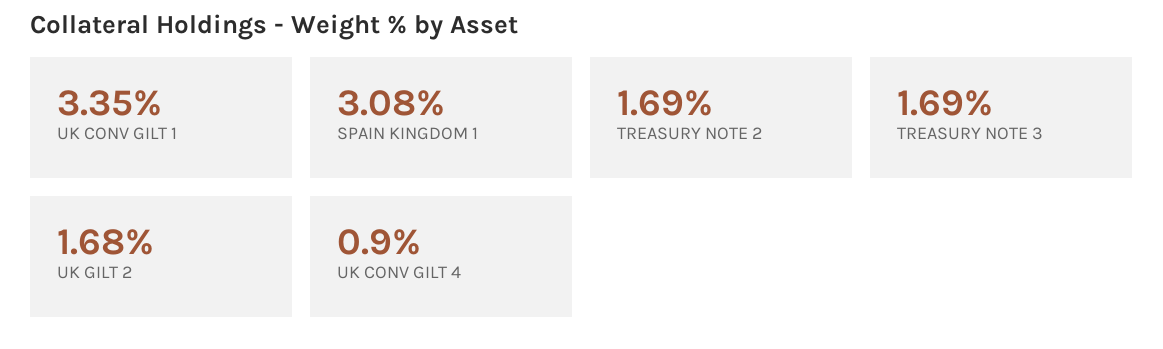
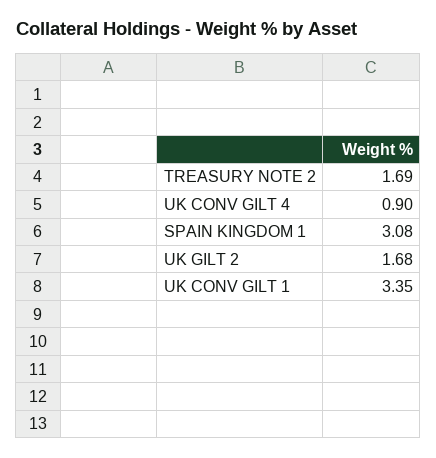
  {
    "UK CONV GILT 1": 3.35,
    "SPAIN KINGDOM 1": 3.08,
    "TREASURY NOTE 2": 1.69,
-   "TREASURY NOTE 3": 1.69,
    "UK GILT 2": 1.68,
    "UK CONV GILT 4": 0.9
  }

